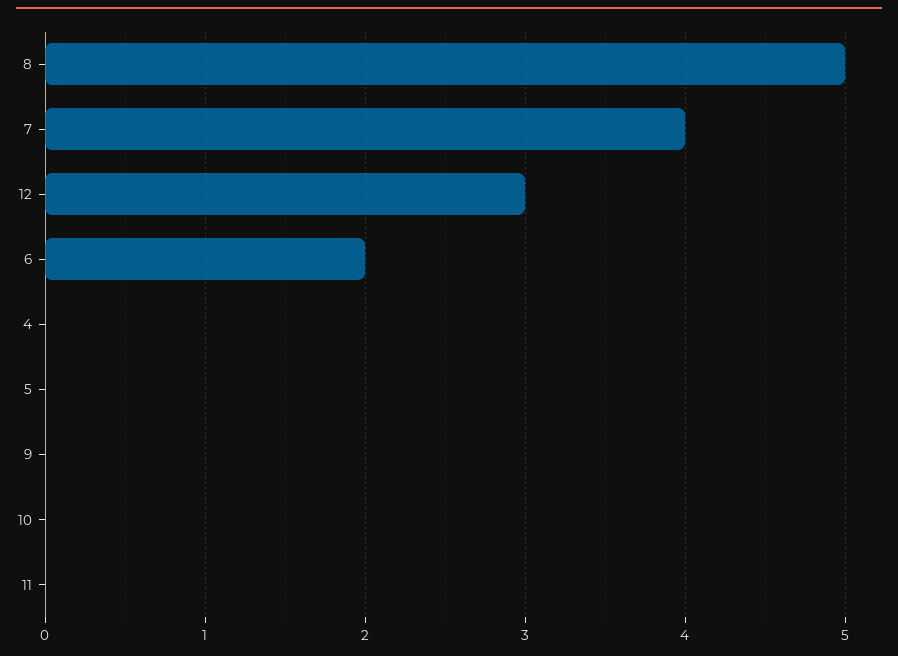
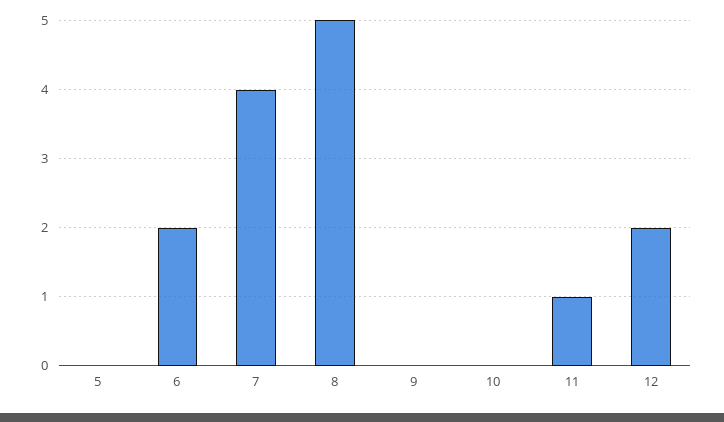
  {
    "8": 5,
    "7": 4,
-   "12": 3,
+   "12": 2,
    "6": 2,
-   "4": 0,
    "5": 0,
    "9": 0,
    "10": 0,
-   "11": 0
+   "11": 1
  }

